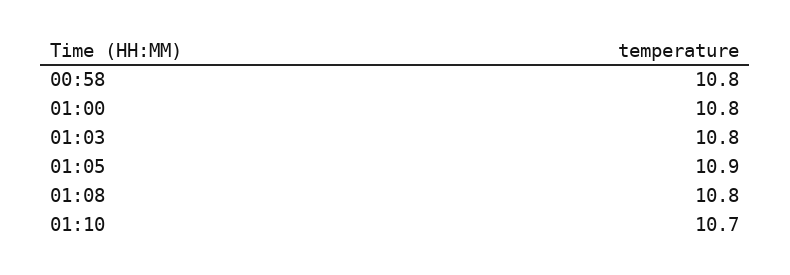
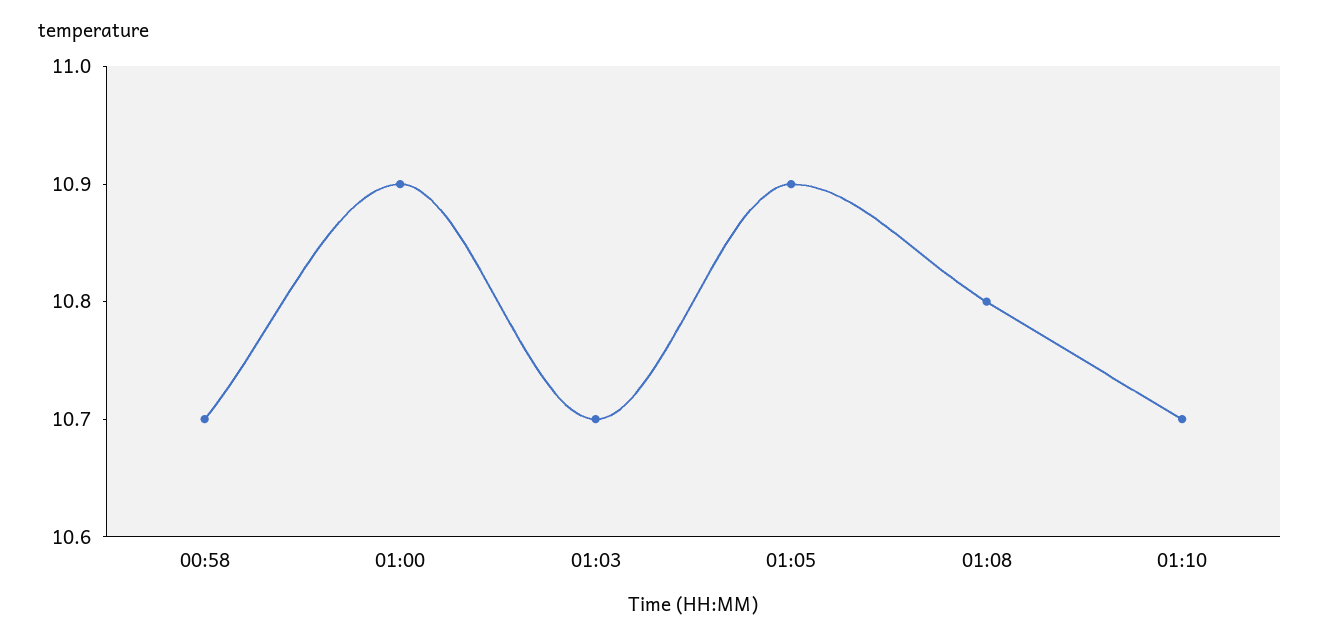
  {
-   "00:58": 10.8,
+   "00:58": 10.7,
-   "01:00": 10.8,
+   "01:00": 10.9,
-   "01:03": 10.8,
+   "01:03": 10.7,
    "01:05": 10.9,
    "01:08": 10.8,
    "01:10": 10.7
  }

